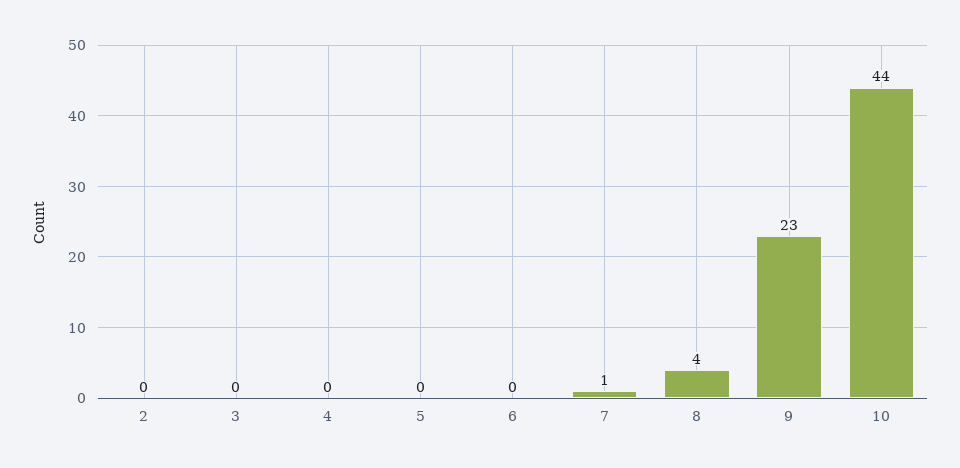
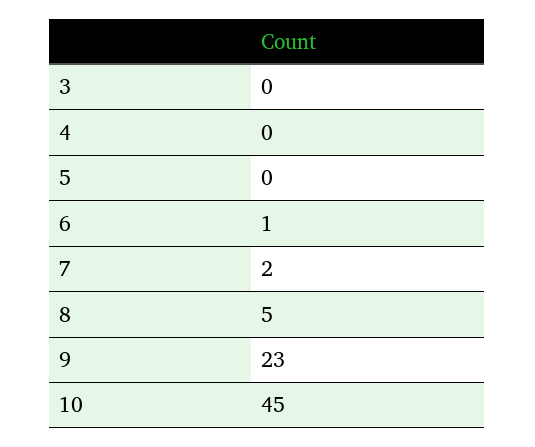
  {
-   "2": 0,
    "3": 0,
    "4": 0,
    "5": 0,
-   "6": 0,
+   "6": 1,
-   "7": 1,
+   "7": 2,
-   "8": 4,
+   "8": 5,
    "9": 23,
-   "10": 44
+   "10": 45
  }

